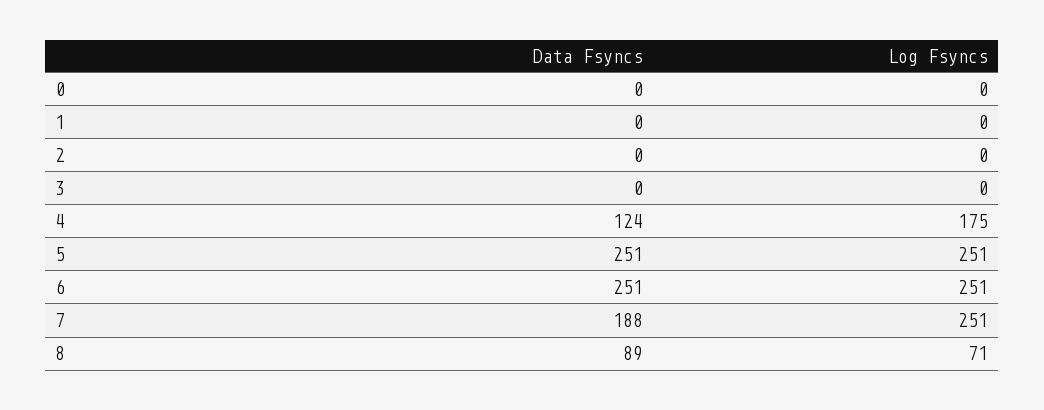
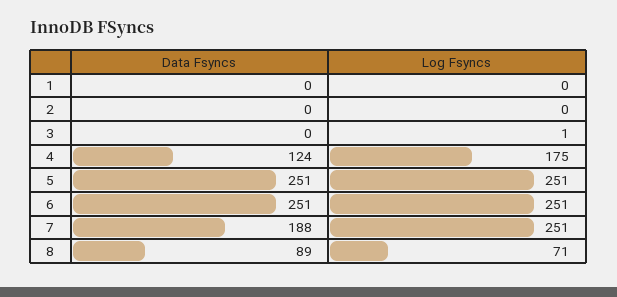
  {
    "Data Fsyncs": {
-     "0": 0,
      "1": 0,
      "2": 0,
      "3": 0,
      "4": 124,
      "5": 251,
      "6": 251,
      "7": 188,
      "8": 89
    },
    "Log Fsyncs": {
-     "0": 0,
      "1": 0,
      "2": 0,
-     "3": 0,
+     "3": 1,
      "4": 175,
      "5": 251,
      "6": 251,
      "7": 251,
      "8": 71
    }
  }

